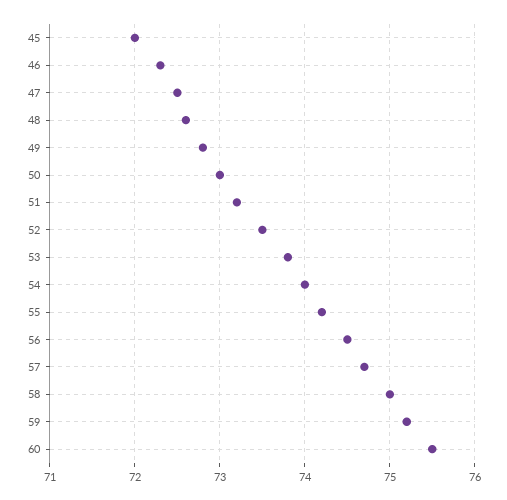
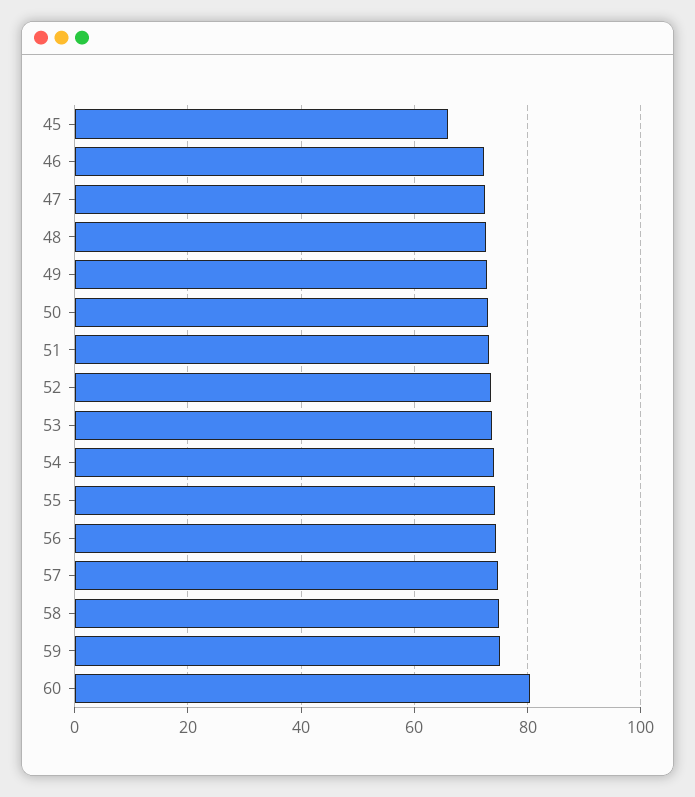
  {
-   "45": 72,
+   "45": 66,
    "46": 72.3,
    "47": 72.5,
    "48": 72.6,
    "49": 72.8,
    "50": 73,
    "51": 73.2,
    "52": 73.5,
    "53": 73.8,
    "54": 74,
    "55": 74.2,
    "56": 74.5,
    "57": 74.7,
    "58": 75,
    "59": 75.2,
-   "60": 75.5
+   "60": 80
  }

